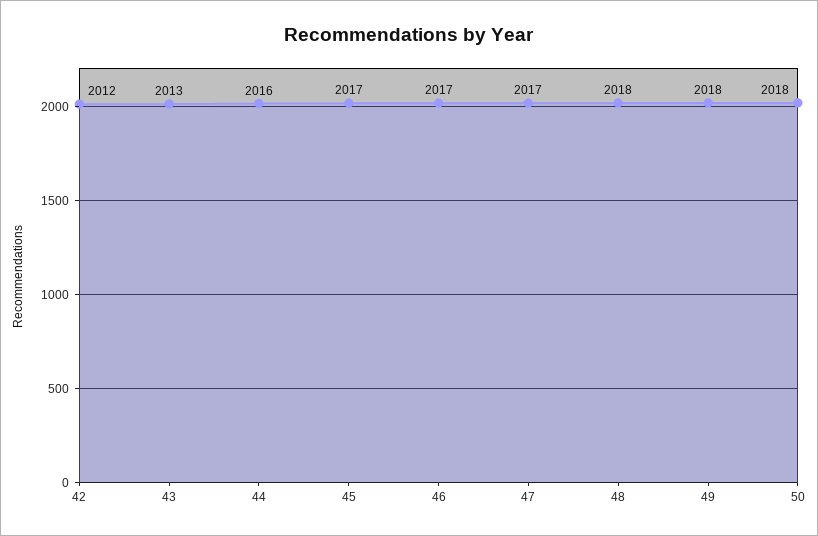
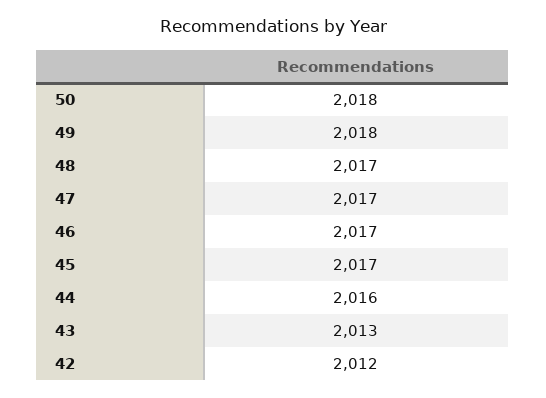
  {
    "42": 2012,
    "43": 2013,
    "44": 2016,
    "45": 2017,
    "46": 2017,
    "47": 2017,
-   "48": 2018,
+   "48": 2017,
    "49": 2018,
    "50": 2018
  }

